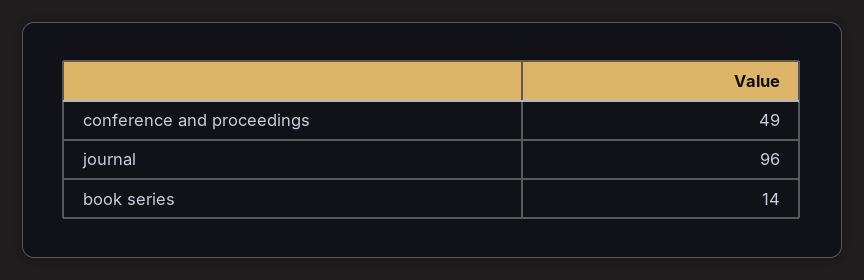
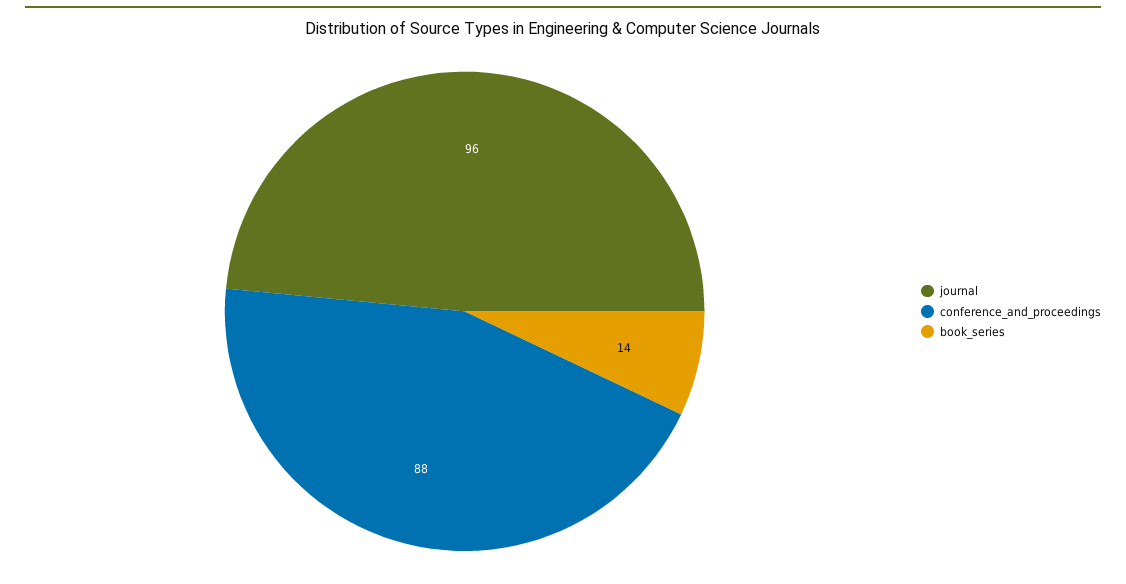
  {
-   "conference and proceedings": 49,
+   "conference and proceedings": 88,
    "journal": 96,
    "book series": 14
  }

